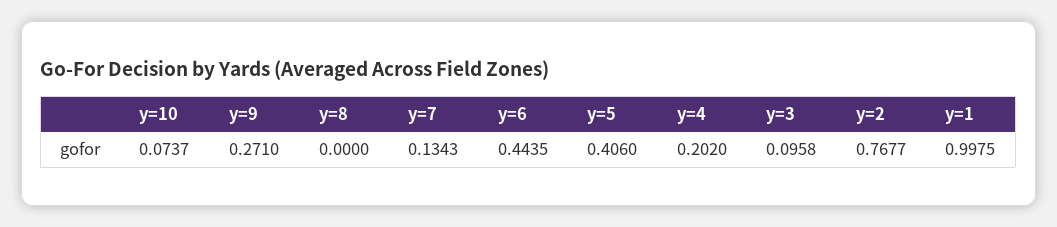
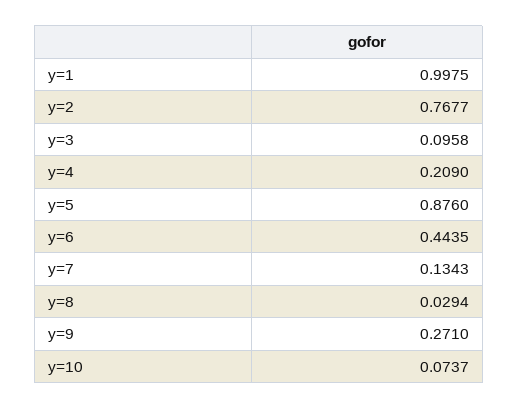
  {
    "y=10": 0.0737,
    "y=9": 0.271,
-   "y=8": 0,
+   "y=8": 0.0294,
    "y=7": 0.1343,
    "y=6": 0.4435,
-   "y=5": 0.406,
+   "y=5": 0.876,
-   "y=4": 0.202,
+   "y=4": 0.209,
    "y=3": 0.0958,
    "y=2": 0.7677,
    "y=1": 0.9975
  }

